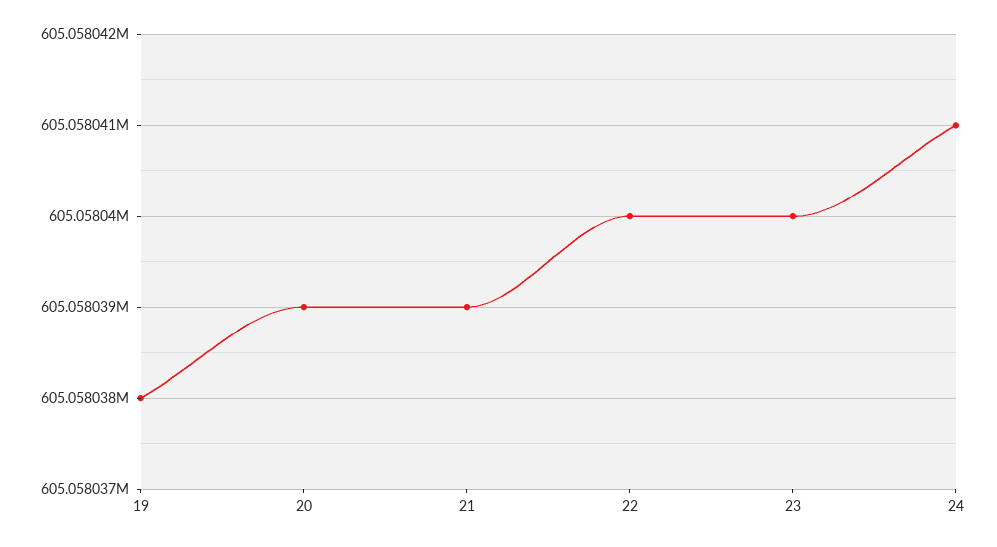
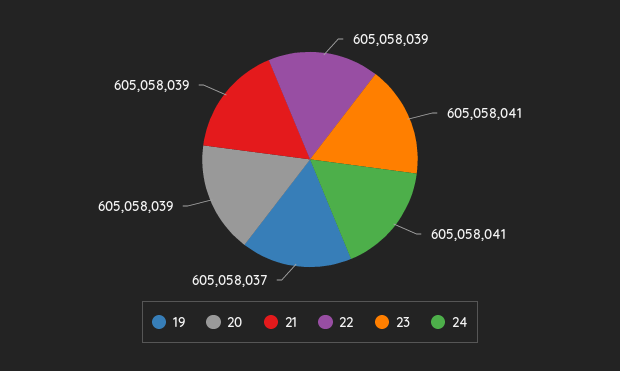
  {
-   "19": 605058038,
+   "19": 605058037,
    "20": 605058039,
    "21": 605058039,
-   "22": 605058040,
+   "22": 605058039,
-   "23": 605058040,
+   "23": 605058041,
    "24": 605058041
  }

